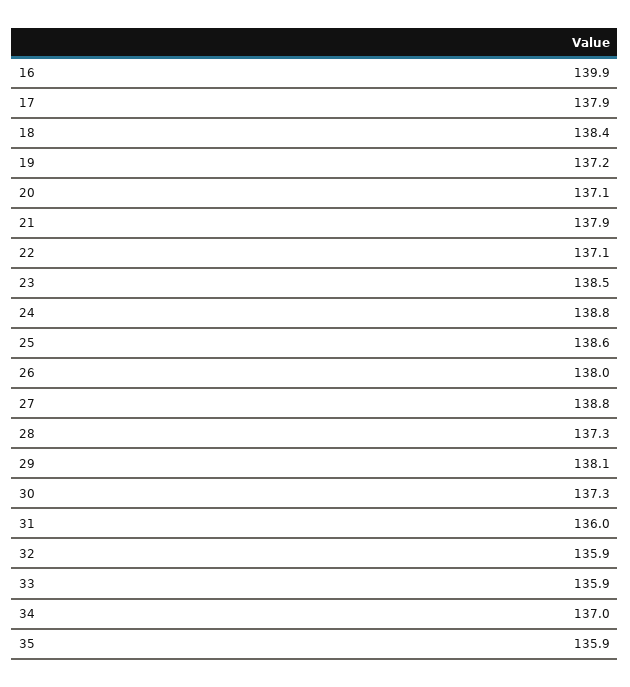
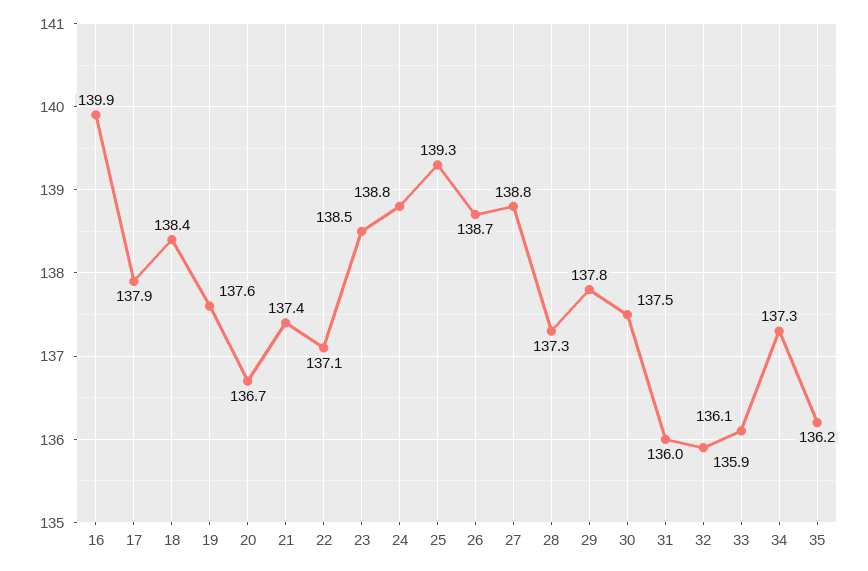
  {
    "16": 139.9,
    "17": 137.9,
    "18": 138.4,
-   "19": 137.2,
+   "19": 137.6,
-   "20": 137.1,
+   "20": 136.7,
-   "21": 137.9,
+   "21": 137.4,
    "22": 137.1,
    "23": 138.5,
    "24": 138.8,
-   "25": 138.6,
+   "25": 139.3,
-   "26": 138,
+   "26": 138.7,
    "27": 138.8,
    "28": 137.3,
-   "29": 138.1,
+   "29": 137.8,
-   "30": 137.3,
+   "30": 137.5,
    "31": 136,
    "32": 135.9,
-   "33": 135.9,
+   "33": 136.1,
-   "34": 137,
+   "34": 137.3,
-   "35": 135.9
+   "35": 136.2
  }

